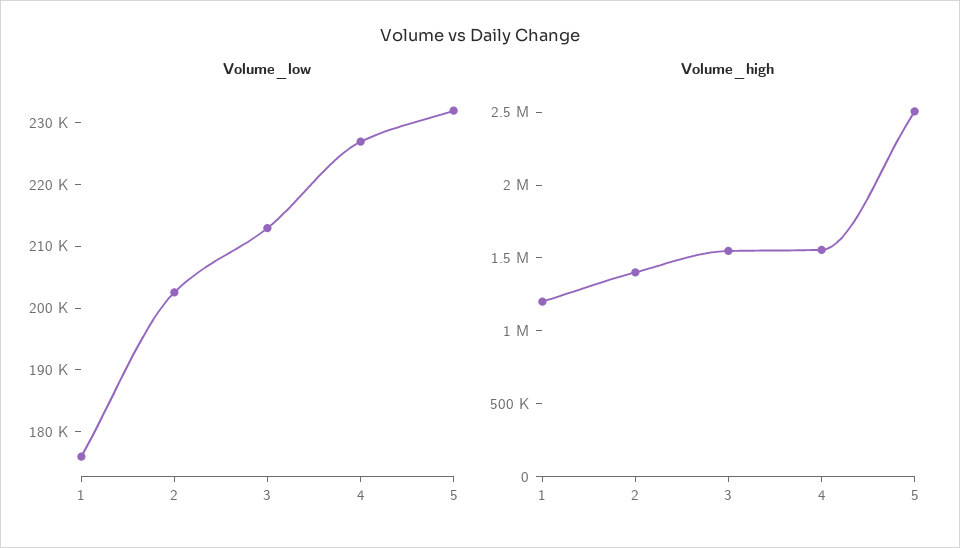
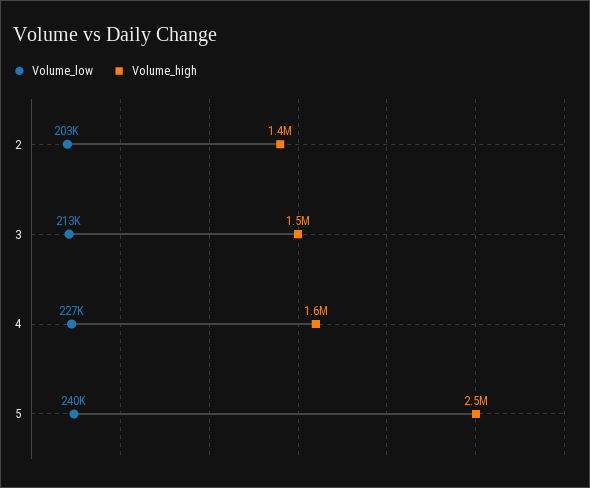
  {
    "Volume_low": {
-     "1": 176000,
      "2": 203000,
      "3": 213000,
      "4": 227000,
-     "5": 232000
+     "5": 240000
    },
    "Volume_high": {
-     "1": 1200000,
      "2": 1400000,
      "3": 1500000,
      "4": 1600000,
      "5": 2500000
    }
  }

